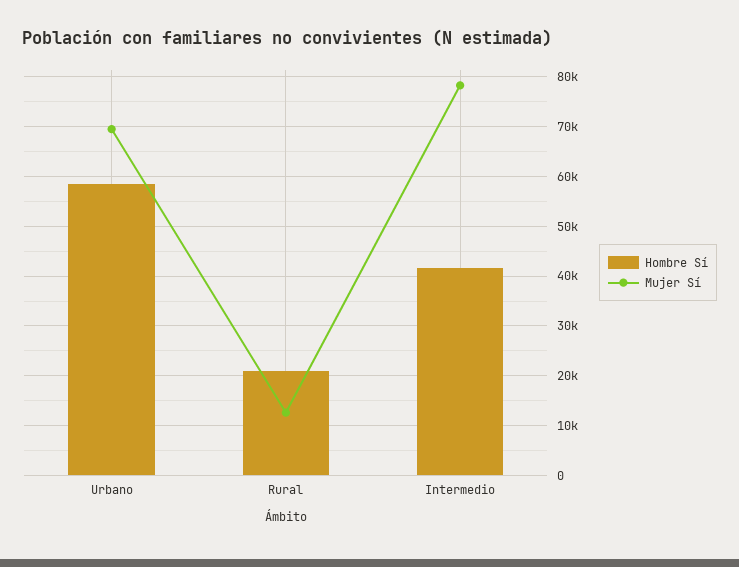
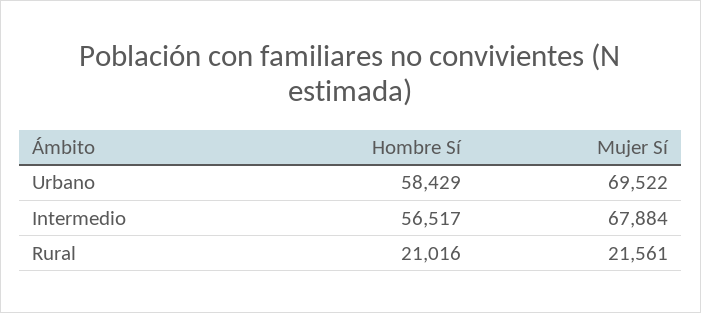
  {
    "Hombre Sí": {
      "Urbano": 58429,
      "Rural": 21016,
-     "Intermedio": 42000
+     "Intermedio": 56517
    },
    "Mujer Sí": {
      "Urbano": 69522,
-     "Rural": 12000,
+     "Rural": 21561,
-     "Intermedio": 78000
+     "Intermedio": 67884
    }
  }

